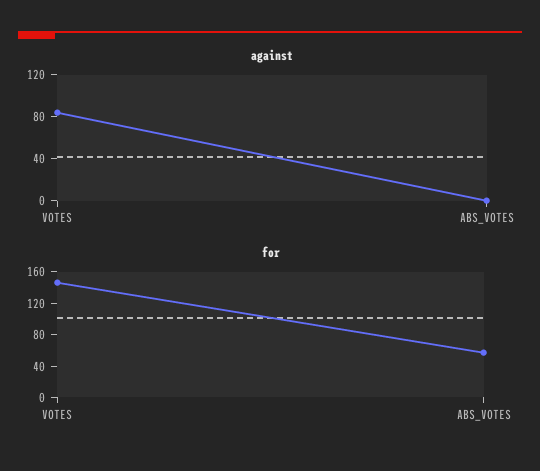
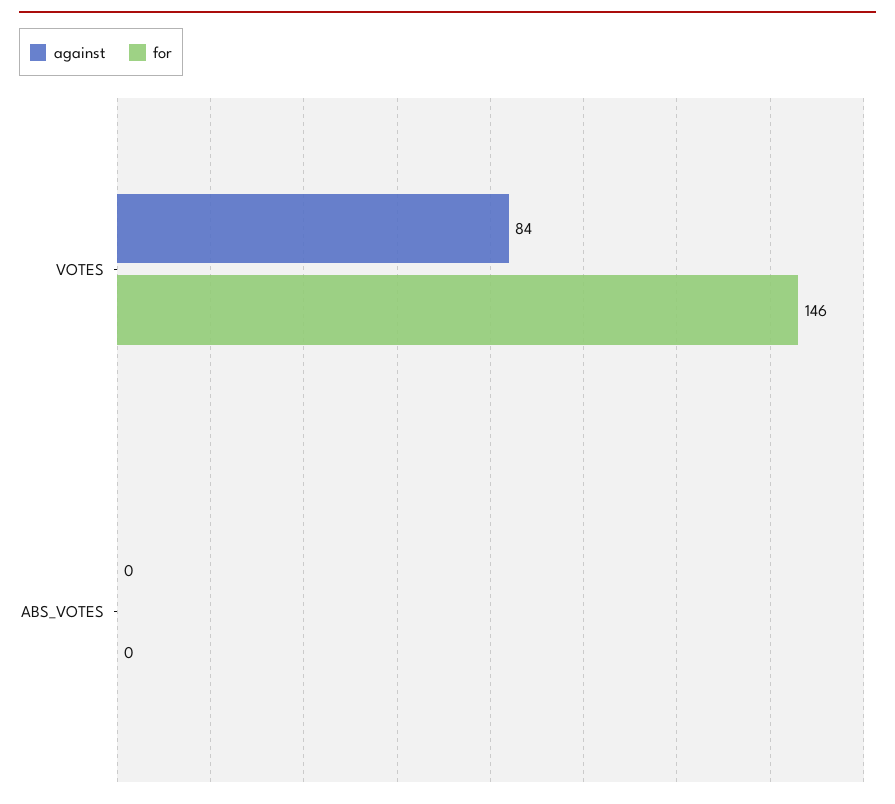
  {
    "against": {
      "VOTES": 84,
      "ABS_VOTES": 0
    },
    "for": {
      "VOTES": 146,
-     "ABS_VOTES": 60
+     "ABS_VOTES": 0
    }
  }

